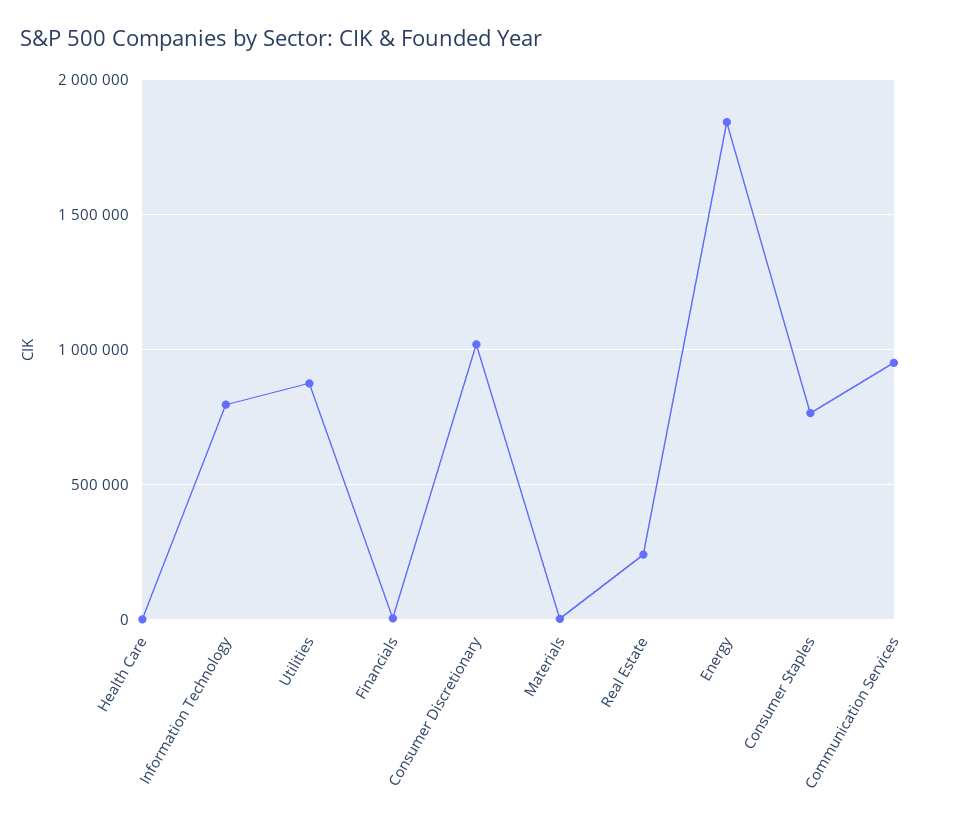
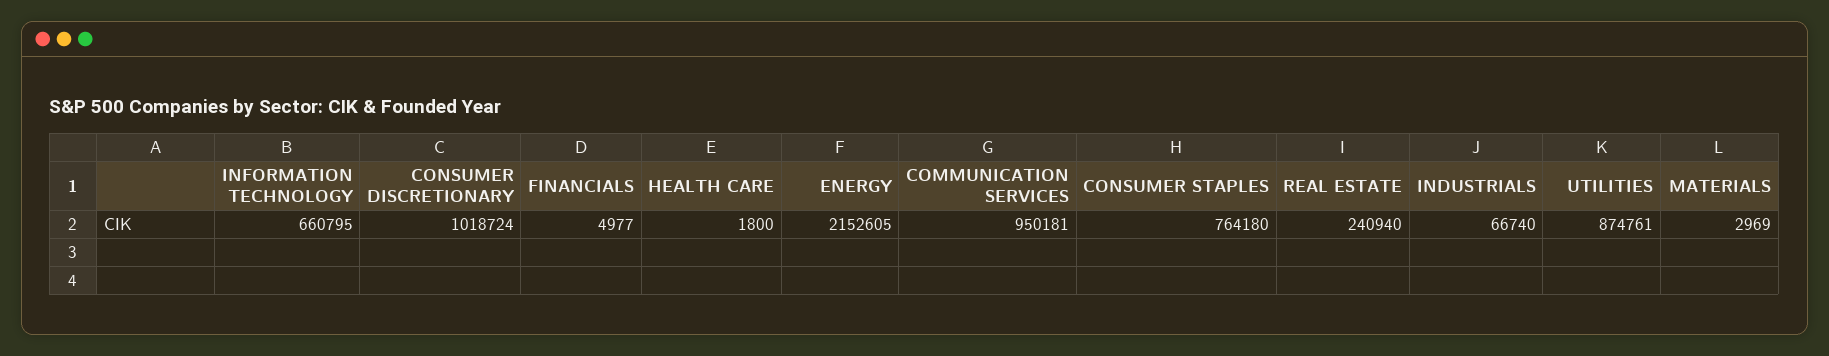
  {
    "Health Care": 1800,
-   "Information Technology": 800000,
+   "Information Technology": 660795,
    "Utilities": 874761,
    "Financials": 4977,
    "Consumer Discretionary": 1018724,
    "Materials": 2969,
    "Real Estate": 240940,
-   "Energy": 1850000,
+   "Energy": 2152605,
    "Consumer Staples": 764180,
-   "Communication Services": 950181
+   "Communication Services": 950181,
+   "INDUSTRIALS": 66740
  }

